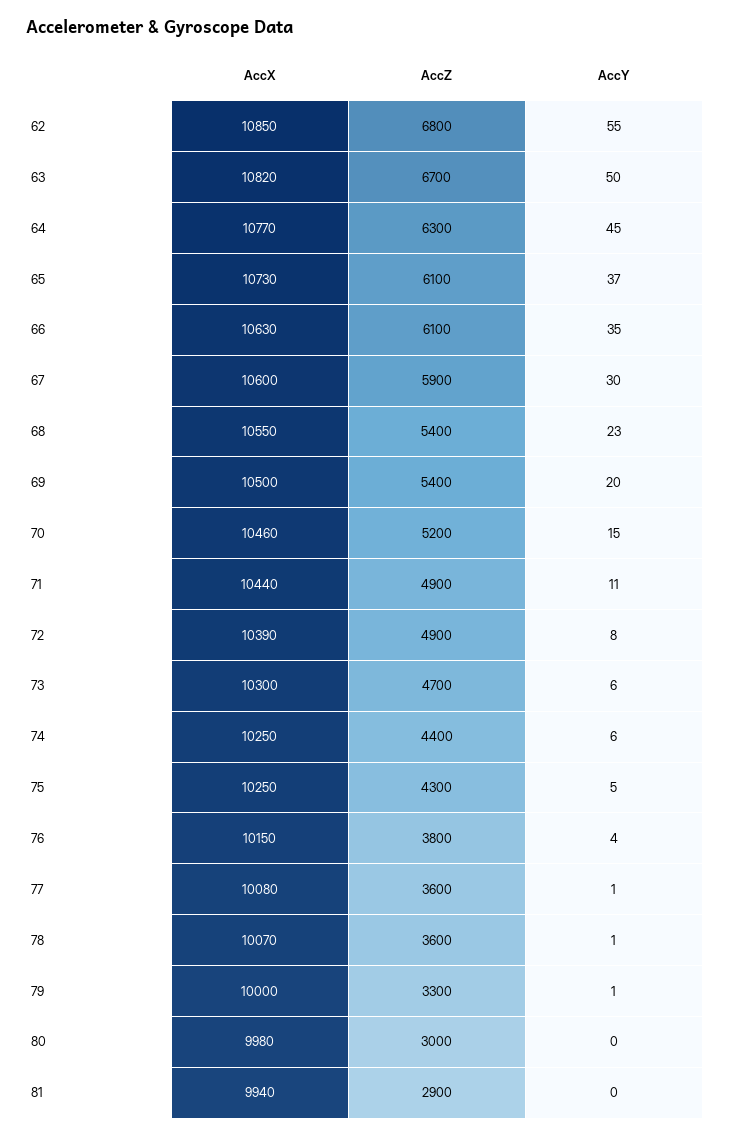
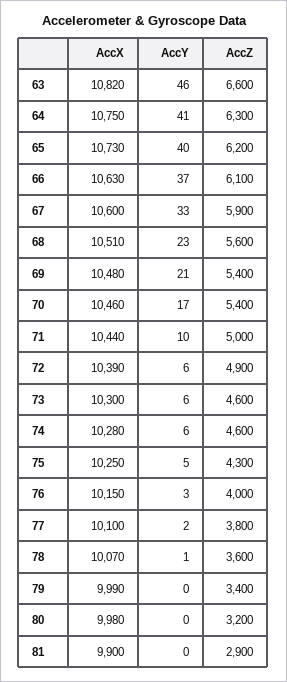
  {
    "AccX": {
-     "62": 10850,
      "63": 10820,
-     "64": 10770,
+     "64": 10750,
      "65": 10730,
      "66": 10630,
      "67": 10600,
-     "68": 10550,
+     "68": 10510,
-     "69": 10500,
+     "69": 10480,
      "70": 10460,
      "71": 10440,
      "72": 10390,
      "73": 10300,
-     "74": 10250,
+     "74": 10280,
      "75": 10250,
      "76": 10150,
-     "77": 10080,
+     "77": 10100,
      "78": 10070,
-     "79": 10000,
+     "79": 9990,
      "80": 9980,
-     "81": 9940
+     "81": 9900
    },
    "AccZ": {
-     "62": 6800,
-     "63": 6700,
+     "63": 6600,
      "64": 6300,
-     "65": 6100,
+     "65": 6200,
      "66": 6100,
      "67": 5900,
-     "68": 5400,
+     "68": 5600,
      "69": 5400,
-     "70": 5200,
+     "70": 5400,
-     "71": 4900,
+     "71": 5000,
      "72": 4900,
-     "73": 4700,
+     "73": 4600,
-     "74": 4400,
+     "74": 4600,
      "75": 4300,
-     "76": 3800,
+     "76": 4000,
-     "77": 3600,
+     "77": 3800,
      "78": 3600,
-     "79": 3300,
+     "79": 3400,
-     "80": 3000,
+     "80": 3200,
      "81": 2900
    },
    "AccY": {
-     "62": 55,
-     "63": 50,
+     "63": 46,
-     "64": 45,
+     "64": 41,
-     "65": 37,
+     "65": 40,
-     "66": 35,
+     "66": 37,
-     "67": 30,
+     "67": 33,
      "68": 23,
-     "69": 20,
+     "69": 21,
-     "70": 15,
+     "70": 17,
-     "71": 11,
+     "71": 10,
-     "72": 8,
+     "72": 6,
      "73": 6,
      "74": 6,
      "75": 5,
-     "76": 4,
+     "76": 3,
-     "77": 1,
+     "77": 2,
      "78": 1,
-     "79": 1,
+     "79": 0,
      "80": 0,
      "81": 0
    }
  }

